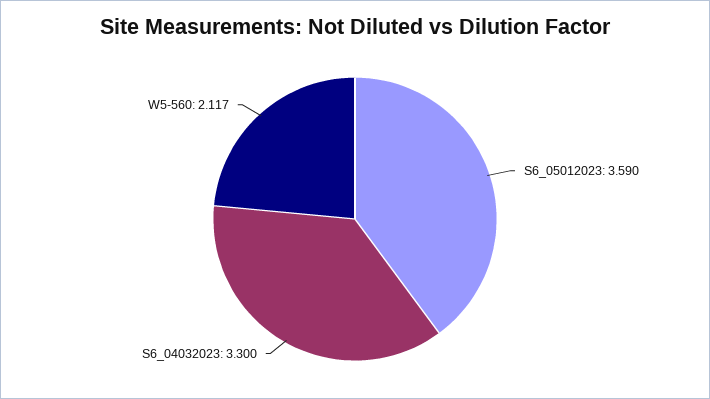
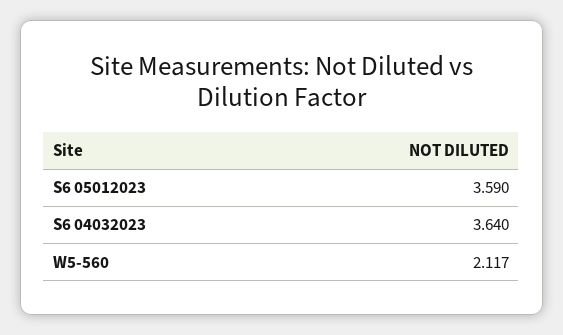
  {
    "S6_05012023": 3.59,
-   "S6_04032023": 3.3,
+   "S6_04032023": 3.64,
    "W5-560": 2.117
  }

